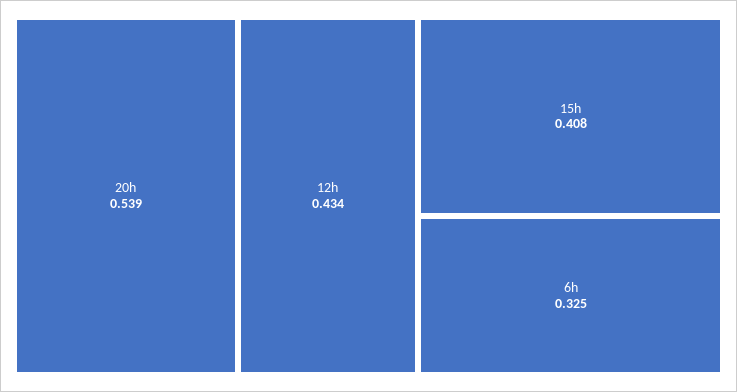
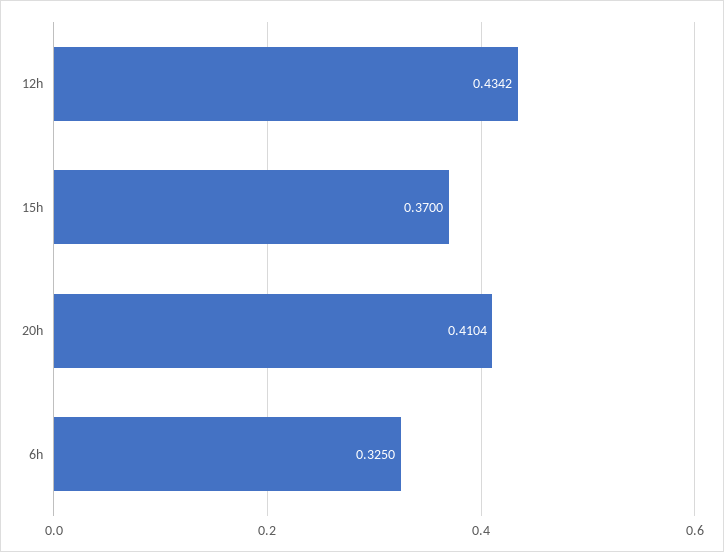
  {
-   "20h": 0.539,
+   "20h": 0.4104,
    "12h": 0.4342,
-   "15h": 0.408,
+   "15h": 0.37,
    "6h": 0.325
  }

